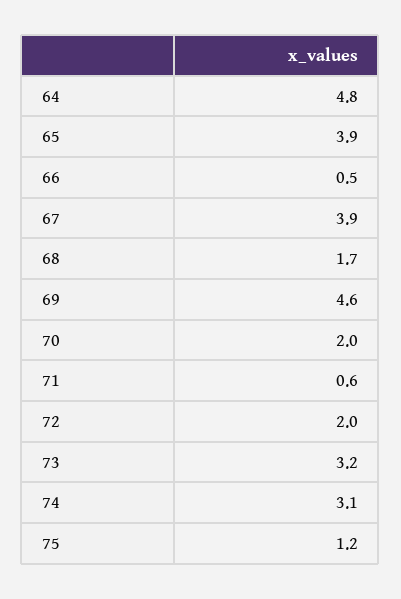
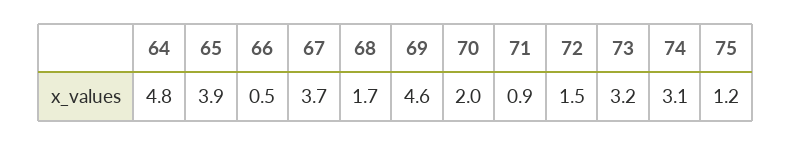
  {
    "64": 4.8,
    "65": 3.9,
    "66": 0.5,
-   "67": 3.9,
+   "67": 3.7,
    "68": 1.7,
    "69": 4.6,
    "70": 2,
-   "71": 0.6,
+   "71": 0.9,
-   "72": 2,
+   "72": 1.5,
    "73": 3.2,
    "74": 3.1,
    "75": 1.2
  }

